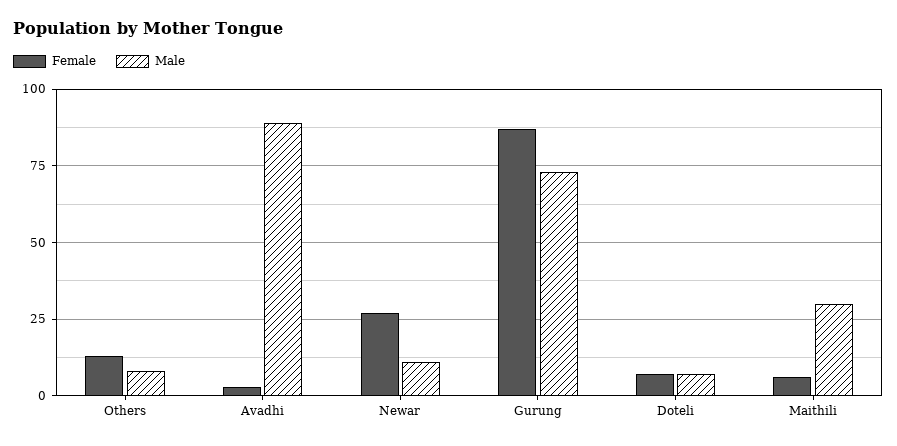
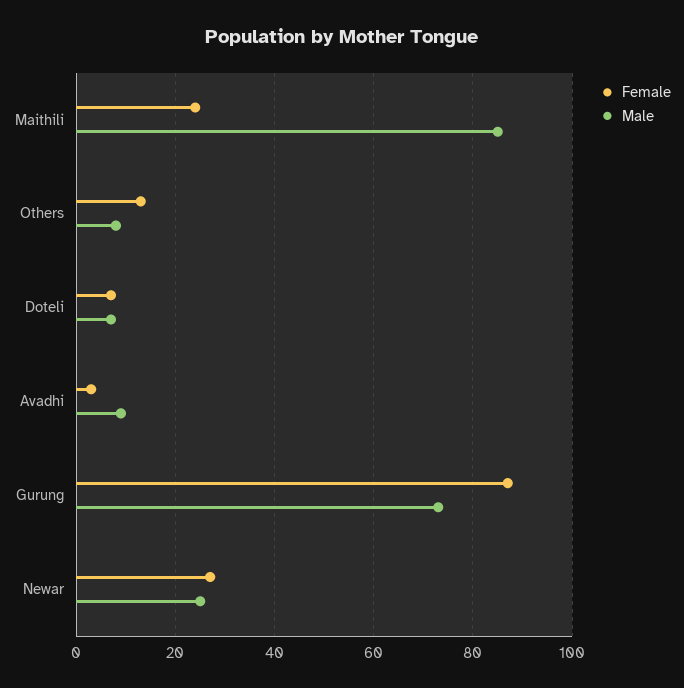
  {
    "Female": {
      "Others": 15,
      "Avadhi": 5,
      "Newar": 25,
      "Gurung": 85,
      "Doteli": 5,
-     "Maithili": 5
+     "Maithili": 25
    },
    "Male": {
      "Others": 10,
-     "Avadhi": 90,
+     "Avadhi": 10,
-     "Newar": 10,
+     "Newar": 25,
      "Gurung": 75,
      "Doteli": 5,
-     "Maithili": 30
+     "Maithili": 85
    }
  }

